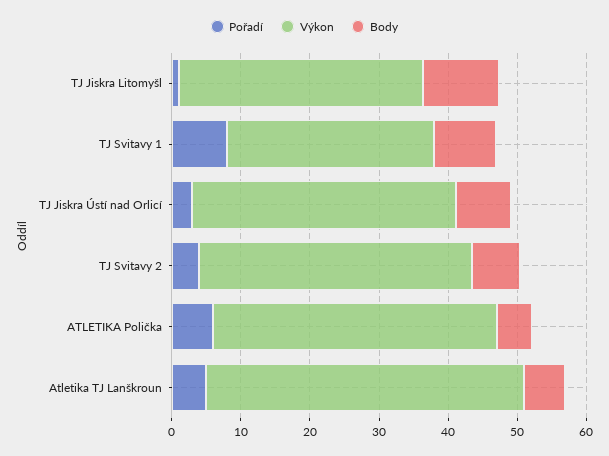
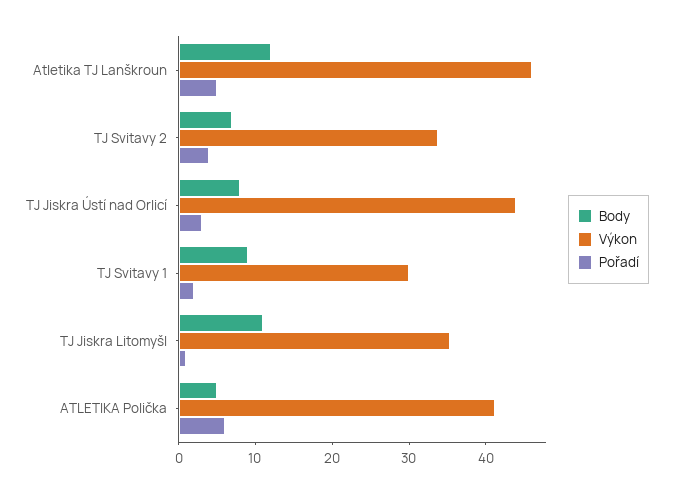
  {
    "Pořadí": {
      "TJ Jiskra Litomyšl": 2,
-     "TJ Svitavy 1": 8,
+     "TJ Svitavy 1": 2,
      "TJ Jiskra Ústí nad Orlicí": 4,
      "TJ Svitavy 2": 4,
      "ATLETIKA Polička": 6,
      "Atletika TJ Lanškroun": 6
    },
    "Výkon": {
      "TJ Jiskra Litomyšl": 36,
      "TJ Svitavy 1": 30,
-     "TJ Jiskra Ústí nad Orlicí": 38,
+     "TJ Jiskra Ústí nad Orlicí": 44,
-     "TJ Svitavy 2": 40,
+     "TJ Svitavy 2": 34,
      "ATLETIKA Polička": 42,
      "Atletika TJ Lanškroun": 46
    },
    "Body": {
      "TJ Jiskra Litomyšl": 12,
      "TJ Svitavy 1": 10,
      "TJ Jiskra Ústí nad Orlicí": 8,
      "TJ Svitavy 2": 8,
      "ATLETIKA Polička": 6,
-     "Atletika TJ Lanškroun": 6
+     "Atletika TJ Lanškroun": 12
    }
  }

